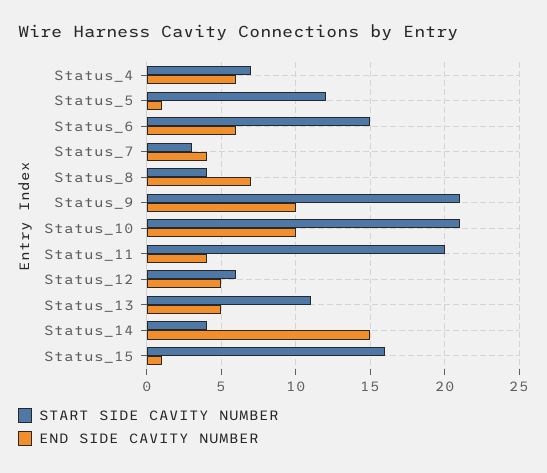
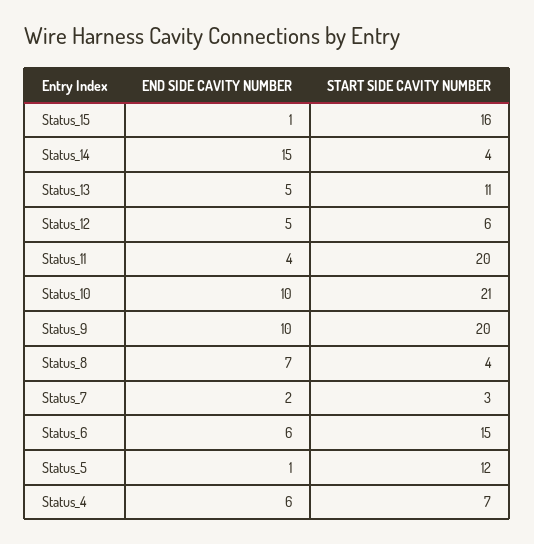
  {
    "START SIDE CAVITY NUMBER": {
      "Status_4": 7,
      "Status_5": 12,
      "Status_6": 15,
      "Status_7": 3,
      "Status_8": 4,
-     "Status_9": 21,
+     "Status_9": 20,
      "Status_10": 21,
      "Status_11": 20,
      "Status_12": 6,
      "Status_13": 11,
      "Status_14": 4,
      "Status_15": 16
    },
    "END SIDE CAVITY NUMBER": {
      "Status_4": 6,
      "Status_5": 1,
      "Status_6": 6,
-     "Status_7": 4,
+     "Status_7": 2,
      "Status_8": 7,
      "Status_9": 10,
      "Status_10": 10,
      "Status_11": 4,
      "Status_12": 5,
      "Status_13": 5,
      "Status_14": 15,
      "Status_15": 1
    }
  }

